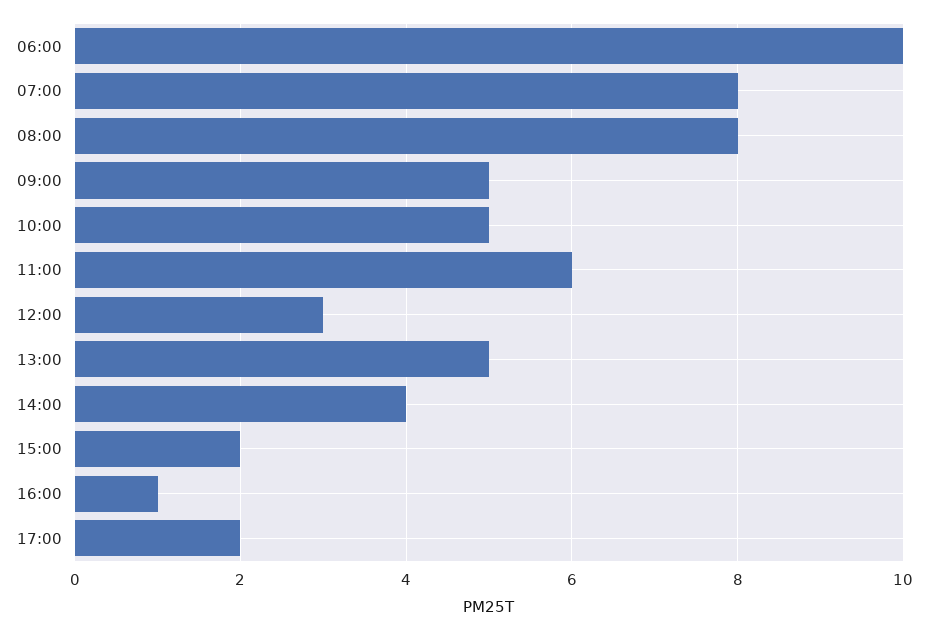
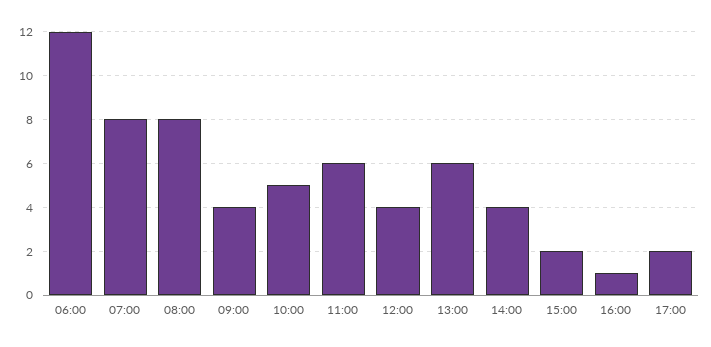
  {
-   "06:00": 10,
+   "06:00": 12,
    "07:00": 8,
    "08:00": 8,
-   "09:00": 5,
+   "09:00": 4,
    "10:00": 5,
    "11:00": 6,
-   "12:00": 3,
+   "12:00": 4,
-   "13:00": 5,
+   "13:00": 6,
    "14:00": 4,
    "15:00": 2,
    "16:00": 1,
    "17:00": 2
  }

